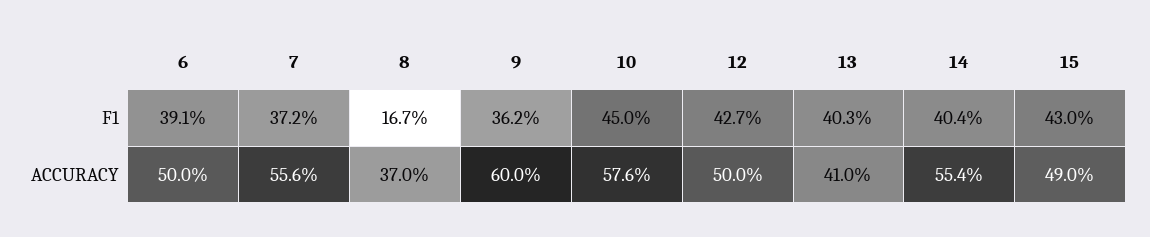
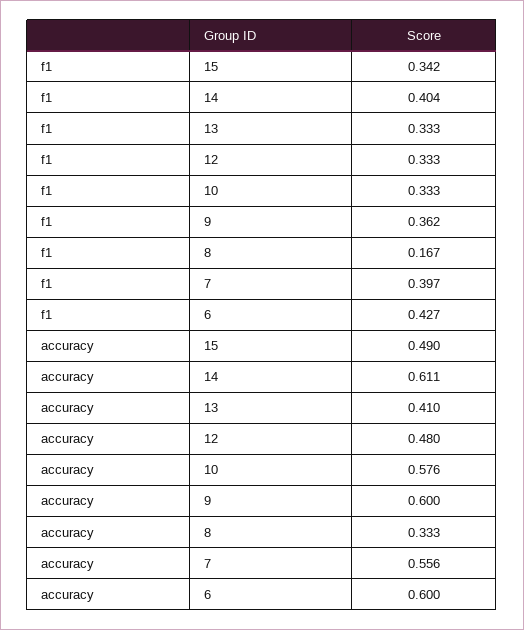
  {
    "6": {
-     "F1": 0.391,
+     "F1": 0.427,
-     "ACCURACY": 0.5
+     "ACCURACY": 0.6
    },
    "7": {
-     "F1": 0.372,
+     "F1": 0.397,
      "ACCURACY": 0.556
    },
    "8": {
      "F1": 0.167,
-     "ACCURACY": 0.37
+     "ACCURACY": 0.333
    },
    "9": {
      "F1": 0.362,
      "ACCURACY": 0.6
    },
    "10": {
-     "F1": 0.45,
+     "F1": 0.333,
      "ACCURACY": 0.576
    },
    "12": {
-     "F1": 0.427,
+     "F1": 0.333,
-     "ACCURACY": 0.5
+     "ACCURACY": 0.48
    },
    "13": {
-     "F1": 0.403,
+     "F1": 0.333,
      "ACCURACY": 0.41
    },
    "14": {
      "F1": 0.404,
-     "ACCURACY": 0.554
+     "ACCURACY": 0.611
    },
    "15": {
-     "F1": 0.43,
+     "F1": 0.342,
      "ACCURACY": 0.49
    }
  }

